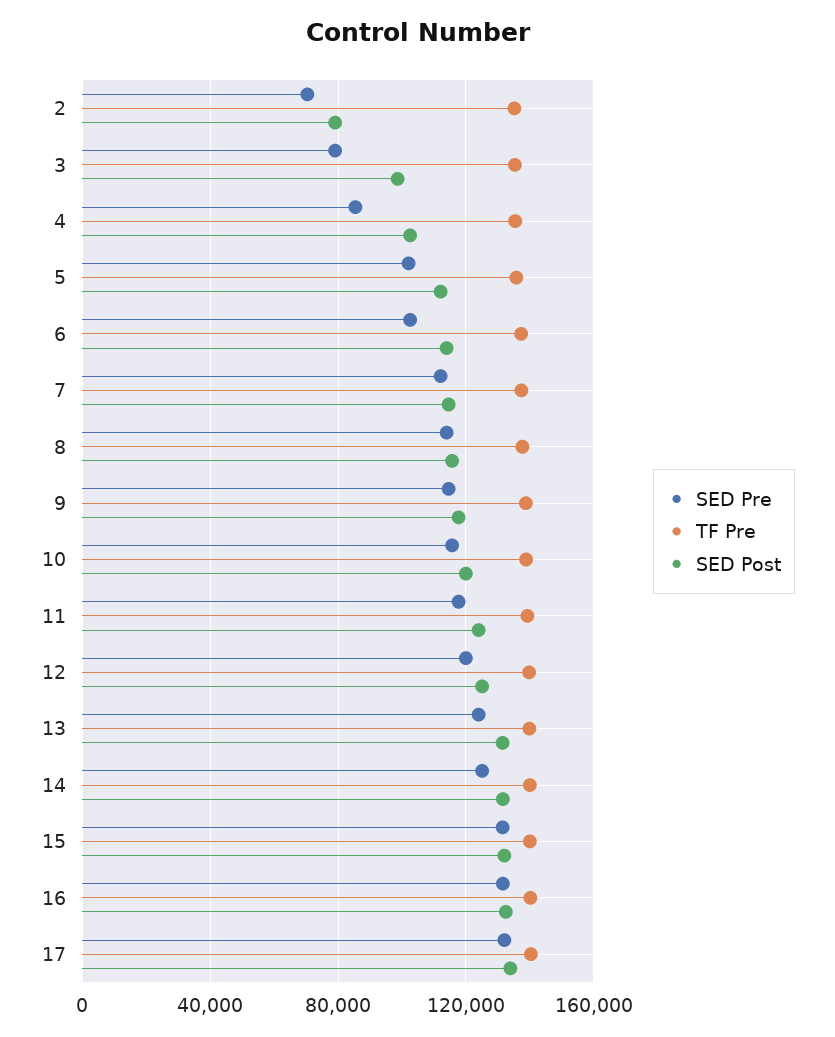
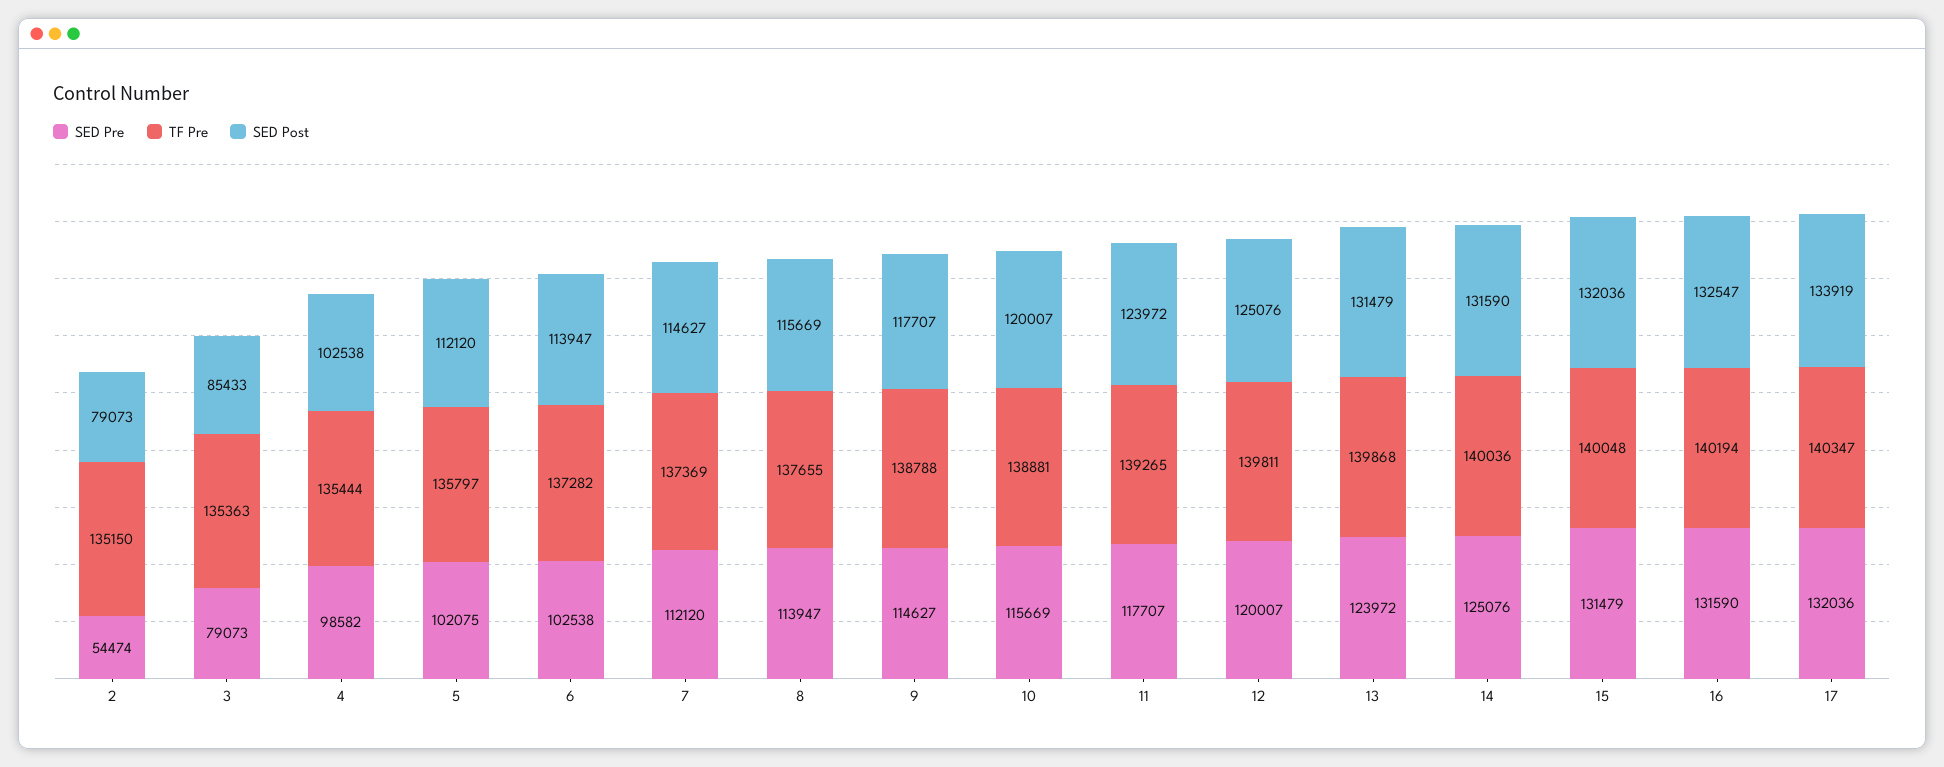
  {
    "SED Pre": {
-     "2": 70000,
+     "2": 54474,
      "3": 79073,
-     "4": 85000,
+     "4": 98582,
      "5": 102075,
      "6": 102538,
      "7": 112120,
      "8": 113947,
      "9": 114627,
      "10": 115669,
      "11": 117707,
      "12": 120007,
      "13": 123972,
      "14": 125076,
      "15": 131479,
      "16": 131590,
      "17": 132036
    },
    "TF Pre": {
      "2": 135150,
      "3": 135363,
      "4": 135444,
      "5": 135797,
      "6": 137282,
      "7": 137369,
      "8": 137655,
      "9": 138788,
      "10": 138881,
      "11": 139265,
      "12": 139811,
      "13": 139868,
      "14": 140036,
      "15": 140048,
      "16": 140194,
      "17": 140347
    },
    "SED Post": {
      "2": 79073,
-     "3": 100000,
+     "3": 85433,
      "4": 102538,
      "5": 112120,
      "6": 113947,
      "7": 114627,
      "8": 115669,
      "9": 117707,
      "10": 120007,
      "11": 123972,
      "12": 125076,
      "13": 131479,
      "14": 131590,
      "15": 132036,
      "16": 132547,
      "17": 133919
    }
  }

